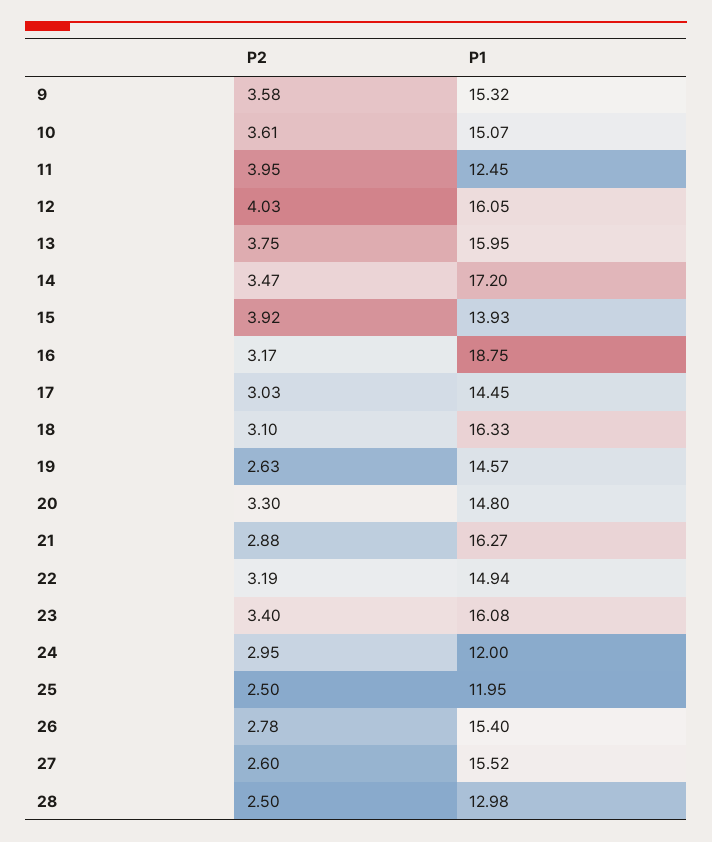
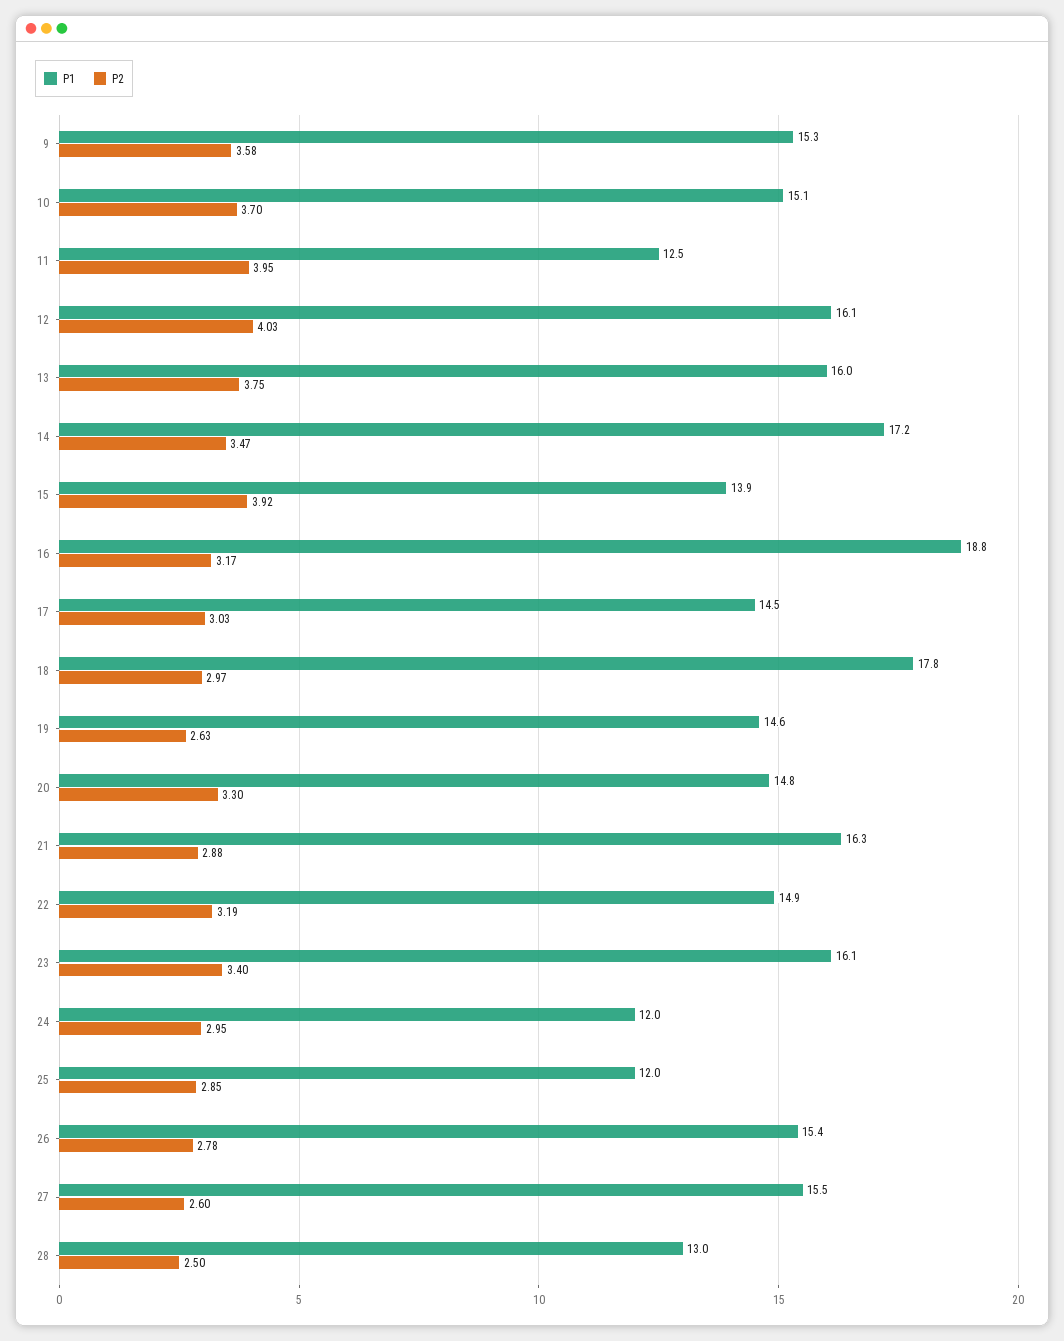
  {
    "P2": {
      "9": 3.58,
-     "10": 3.61,
+     "10": 3.7,
      "11": 3.95,
      "12": 4.03,
      "13": 3.75,
      "14": 3.47,
      "15": 3.92,
      "16": 3.17,
      "17": 3.03,
-     "18": 3.1,
+     "18": 2.97,
      "19": 2.63,
      "20": 3.3,
      "21": 2.88,
      "22": 3.19,
      "23": 3.4,
      "24": 2.95,
-     "25": 2.5,
+     "25": 2.85,
      "26": 2.78,
      "27": 2.6,
      "28": 2.5
    },
    "P1": {
      "9": 15.32,
      "10": 15.07,
      "11": 12.45,
      "12": 16.05,
      "13": 15.95,
      "14": 17.2,
      "15": 13.93,
      "16": 18.75,
      "17": 14.45,
-     "18": 16.33,
+     "18": 17.8,
      "19": 14.57,
      "20": 14.8,
      "21": 16.27,
      "22": 14.94,
      "23": 16.08,
      "24": 12,
      "25": 11.95,
      "26": 15.4,
      "27": 15.52,
      "28": 12.98
    }
  }

